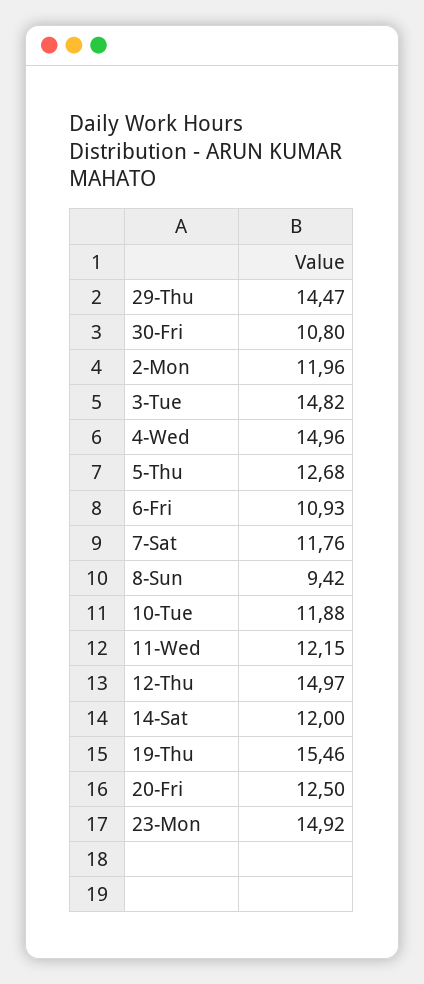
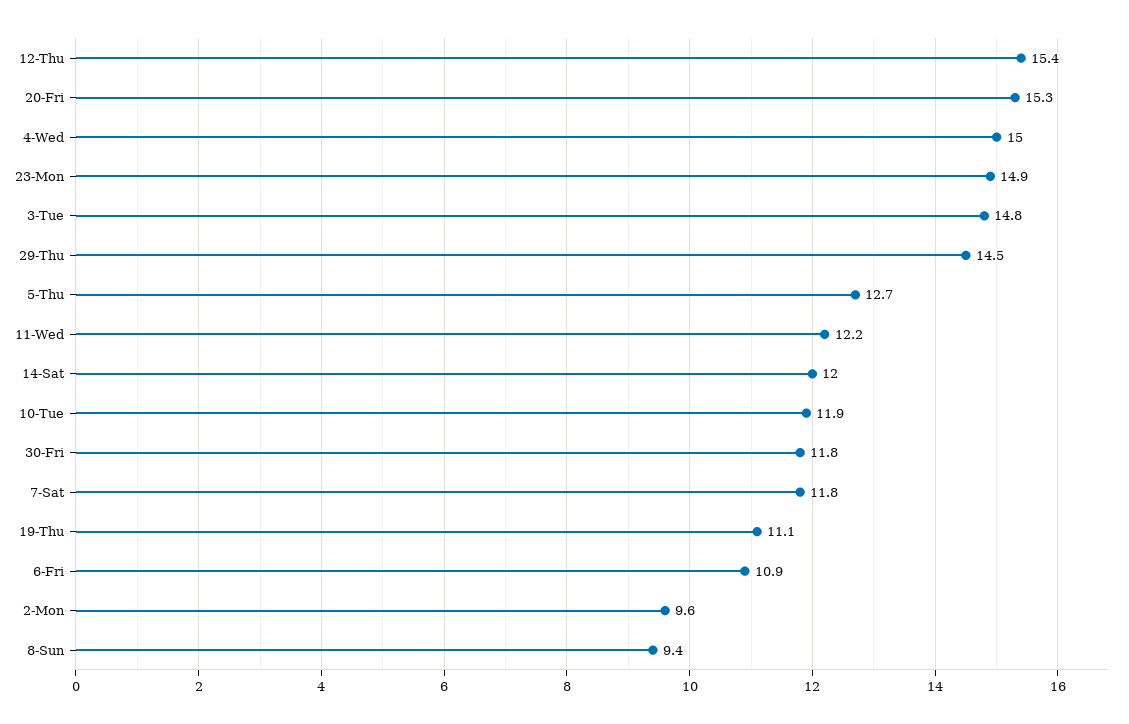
  {
    "29-Thu": 14.47,
-   "30-Fri": 10.8,
+   "30-Fri": 11.8,
-   "2-Mon": 11.96,
+   "2-Mon": 9.6,
    "3-Tue": 14.82,
    "4-Wed": 14.96,
    "5-Thu": 12.68,
    "6-Fri": 10.93,
    "7-Sat": 11.76,
    "8-Sun": 9.42,
    "10-Tue": 11.88,
    "11-Wed": 12.15,
-   "12-Thu": 14.97,
+   "12-Thu": 15.4,
    "14-Sat": 12,
-   "19-Thu": 15.46,
+   "19-Thu": 11.1,
-   "20-Fri": 12.5,
+   "20-Fri": 15.3,
    "23-Mon": 14.92
  }

